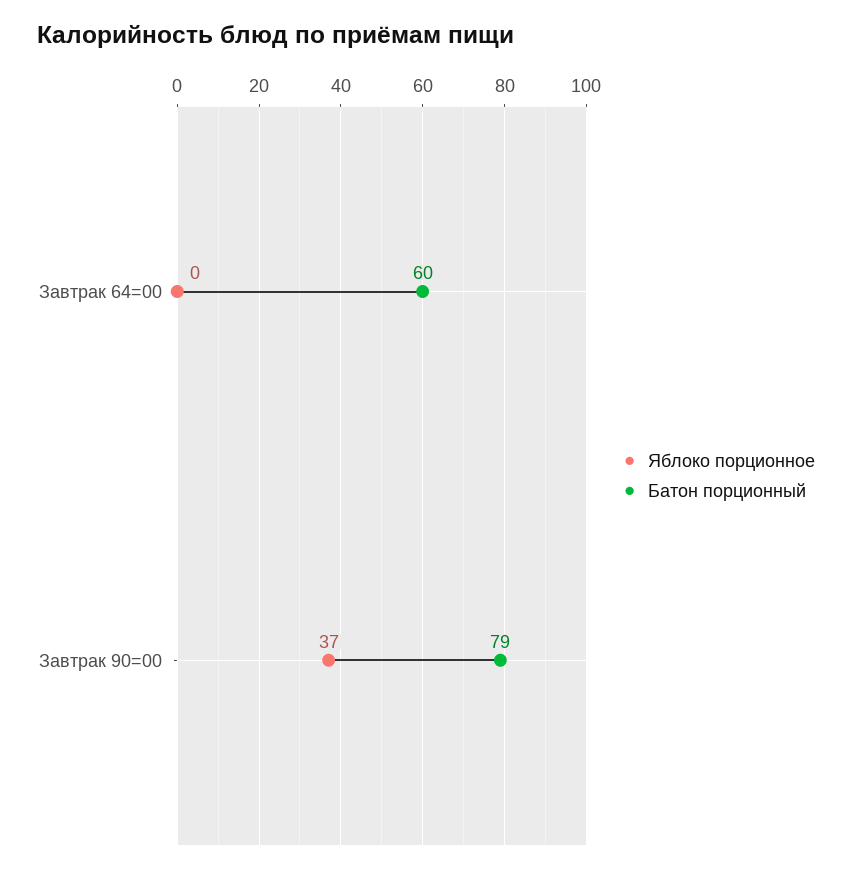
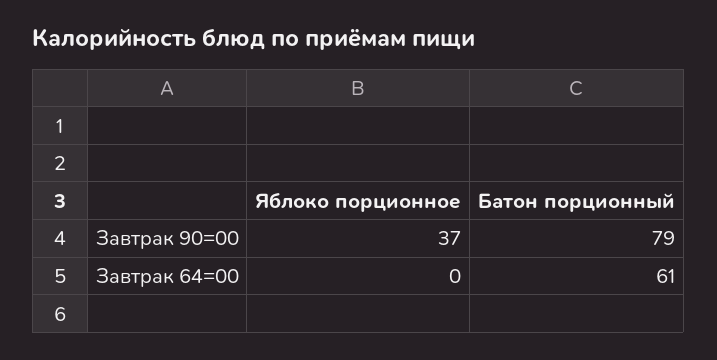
  {
    "Яблоко порционное": {
      "Завтрак 64=00": 0,
      "Завтрак 90=00": 37
    },
    "Батон порционный": {
-     "Завтрак 64=00": 60,
+     "Завтрак 64=00": 61,
      "Завтрак 90=00": 79
    }
  }

